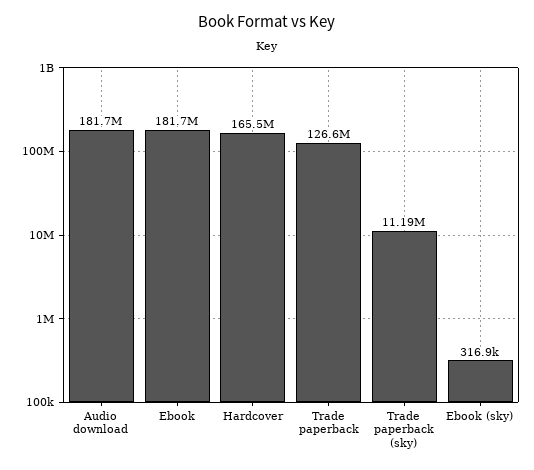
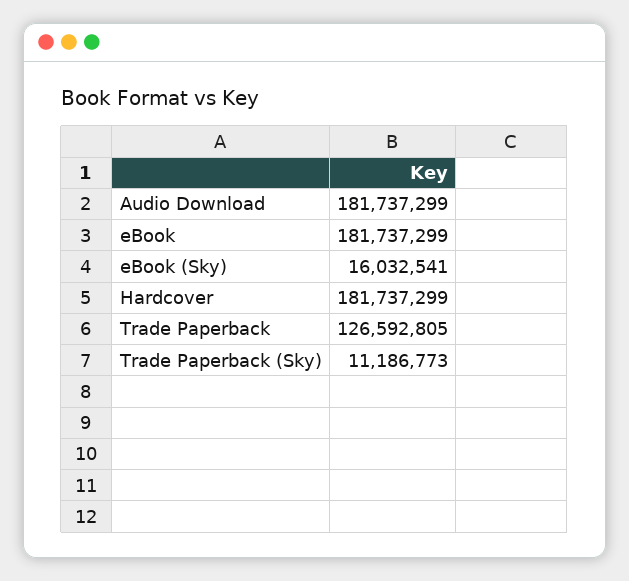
  {
    "Audio download": 181737299,
    "Ebook": 181737299,
-   "Hardcover": 165500000,
+   "Hardcover": 181737299,
    "Trade paperback": 126592805,
    "Trade paperback (sky)": 11186773,
-   "Ebook (sky)": 316900
+   "Ebook (sky)": 16032541
  }

